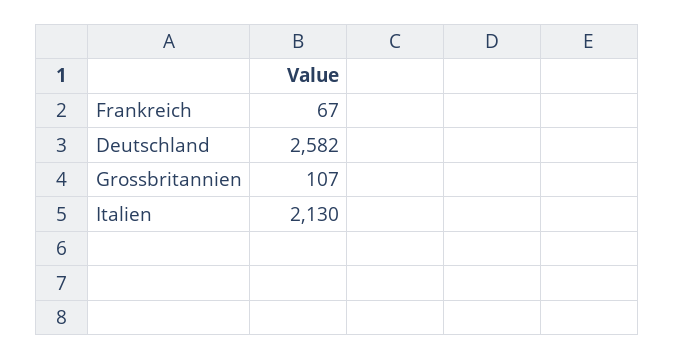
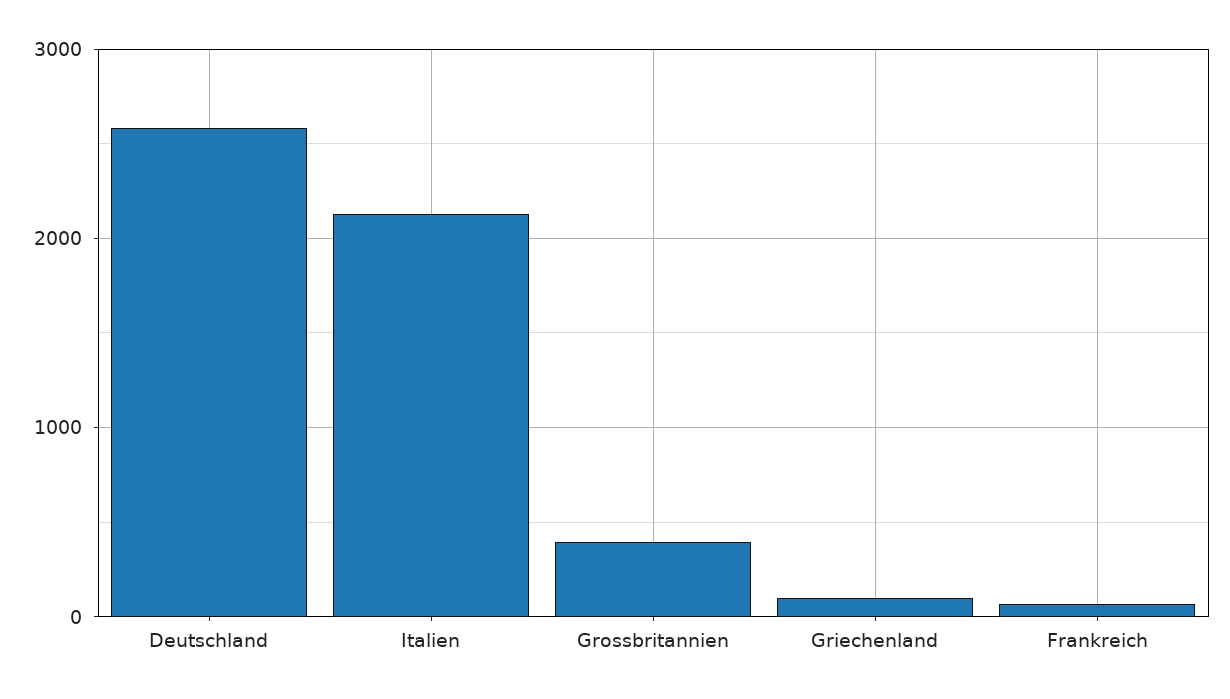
  {
    "Frankreich": 67,
    "Deutschland": 2582,
-   "Grossbritannien": 107,
+   "Grossbritannien": 400,
-   "Italien": 2130
+   "Italien": 2130,
+   "Griechenland": 100
  }

